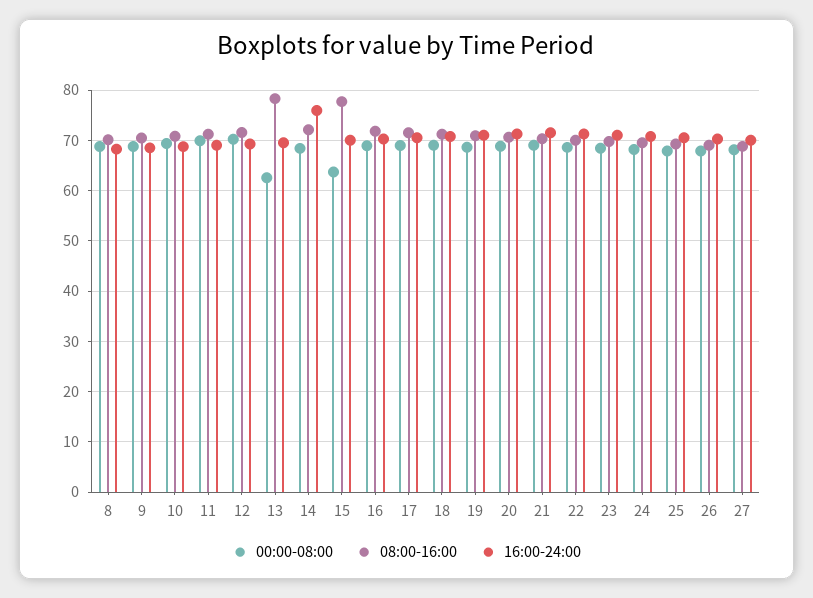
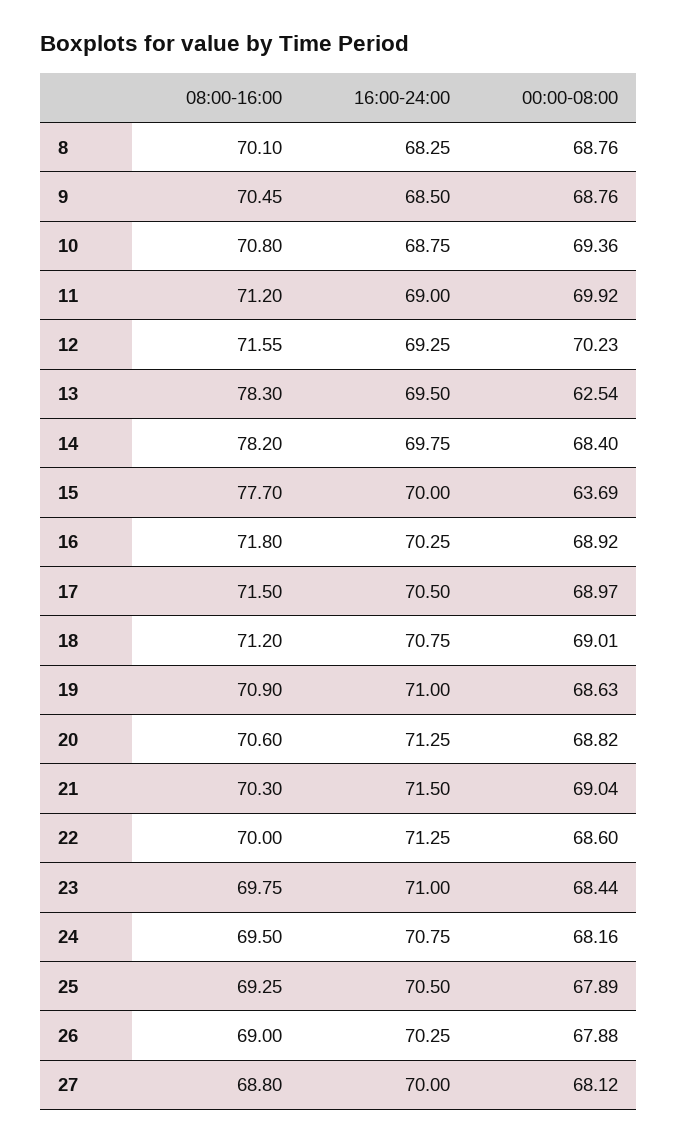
  {
    "00:00-08:00": {
      "8": 68.76,
      "9": 68.76,
      "10": 69.36,
      "11": 69.92,
      "12": 70.23,
      "13": 62.54,
      "14": 68.4,
      "15": 63.69,
      "16": 68.92,
      "17": 68.97,
      "18": 69.01,
      "19": 68.63,
      "20": 68.82,
      "21": 69.04,
      "22": 68.6,
      "23": 68.44,
      "24": 68.16,
      "25": 67.89,
      "26": 67.88,
      "27": 68.12
    },
    "08:00-16:00": {
      "8": 70.1,
      "9": 70.45,
      "10": 70.8,
      "11": 71.2,
      "12": 71.55,
      "13": 78.3,
-     "14": 72,
+     "14": 78.2,
      "15": 77.7,
      "16": 71.8,
      "17": 71.5,
      "18": 71.2,
      "19": 70.9,
      "20": 70.6,
      "21": 70.3,
      "22": 70,
      "23": 69.75,
      "24": 69.5,
      "25": 69.25,
      "26": 69,
      "27": 68.8
    },
    "16:00-24:00": {
      "8": 68.25,
      "9": 68.5,
      "10": 68.75,
      "11": 69,
      "12": 69.25,
      "13": 69.5,
-     "14": 76,
+     "14": 69.75,
      "15": 70,
      "16": 70.25,
      "17": 70.5,
      "18": 70.75,
      "19": 71,
      "20": 71.25,
      "21": 71.5,
      "22": 71.25,
      "23": 71,
      "24": 70.75,
      "25": 70.5,
      "26": 70.25,
      "27": 70
    }
  }

